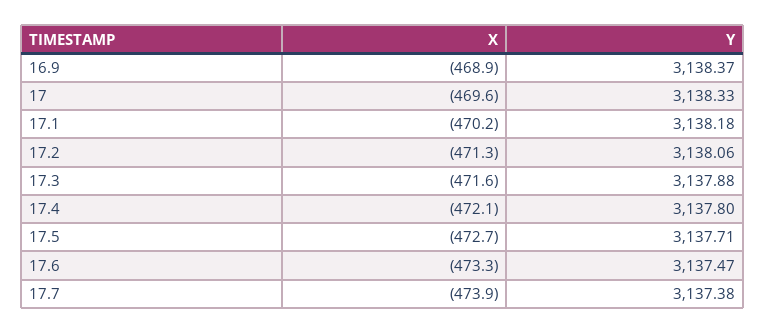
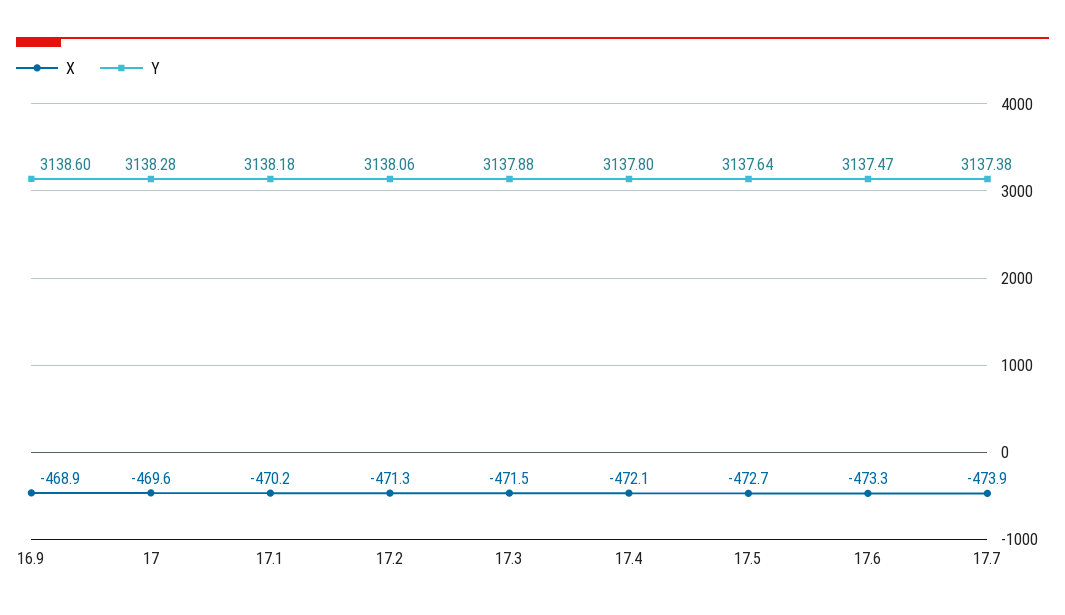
  {
    "X": {
      "16.9": -468.9,
      "17": -469.6,
      "17.1": -470.2,
      "17.2": -471.3,
-     "17.3": -471.6,
+     "17.3": -471.5,
      "17.4": -472.1,
      "17.5": -472.7,
      "17.6": -473.3,
      "17.7": -473.9
    },
    "Y": {
-     "16.9": 3138.37,
+     "16.9": 3138.6,
-     "17": 3138.33,
+     "17": 3138.28,
      "17.1": 3138.18,
      "17.2": 3138.06,
      "17.3": 3137.88,
      "17.4": 3137.8,
-     "17.5": 3137.71,
+     "17.5": 3137.64,
      "17.6": 3137.47,
      "17.7": 3137.38
    }
  }

